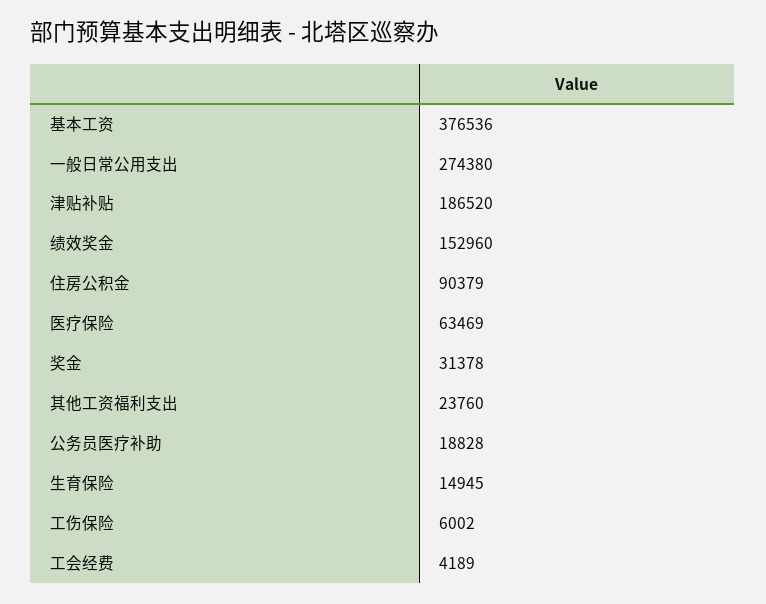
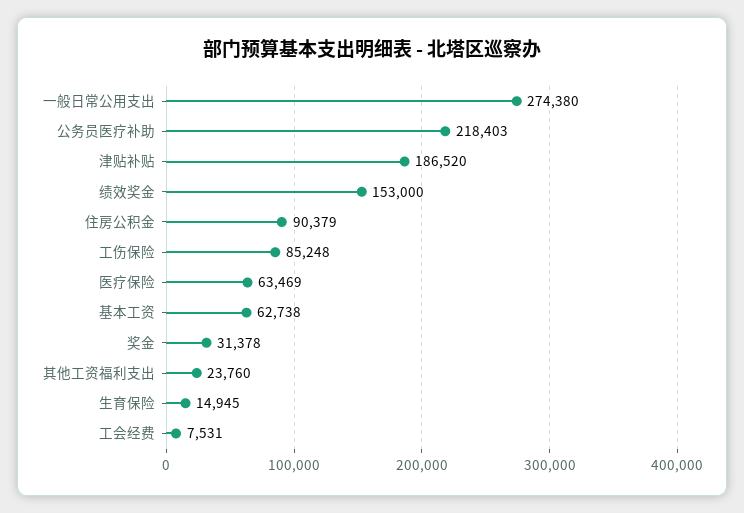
  {
-   "基本工资": 376536,
+   "基本工资": 62738,
    "一般日常公用支出": 274380,
    "津贴补贴": 186520,
-   "绩效奖金": 152960,
+   "绩效奖金": 153000,
    "住房公积金": 90379,
    "医疗保险": 63469,
    "奖金": 31378,
    "其他工资福利支出": 23760,
-   "公务员医疗补助": 18828,
+   "公务员医疗补助": 218403,
    "生育保险": 14945,
-   "工伤保险": 6002,
+   "工伤保险": 85248,
-   "工会经费": 4189
+   "工会经费": 7531
  }

